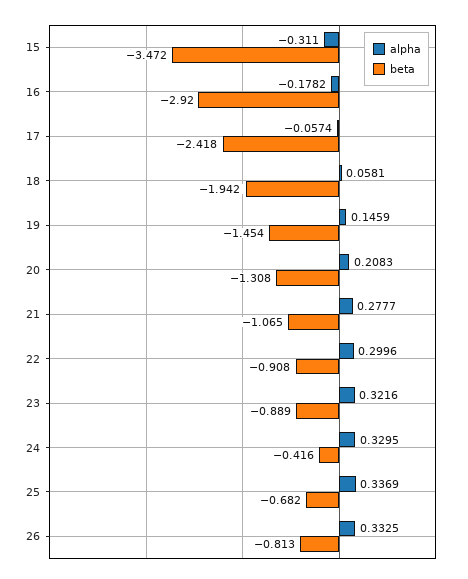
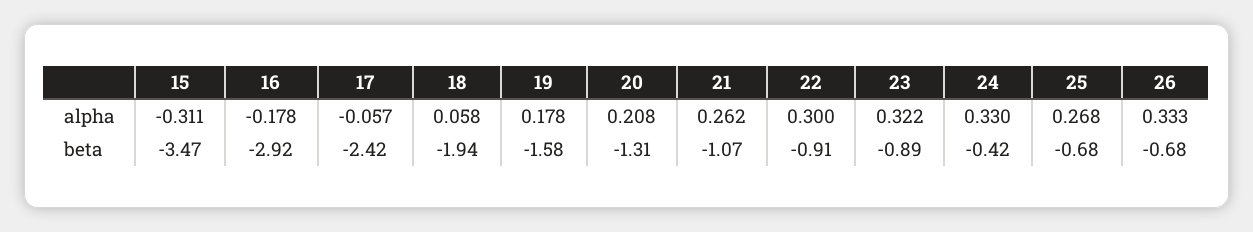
  {
    "alpha": {
      "15": -0.311,
      "16": -0.1782,
      "17": -0.0574,
      "18": 0.0581,
-     "19": 0.1459,
+     "19": 0.178,
      "20": 0.2083,
-     "21": 0.2777,
+     "21": 0.262,
      "22": 0.2996,
      "23": 0.3216,
      "24": 0.3295,
-     "25": 0.3369,
+     "25": 0.268,
      "26": 0.3325
    },
    "beta": {
      "15": -3.472,
      "16": -2.92,
      "17": -2.418,
      "18": -1.942,
-     "19": -1.454,
+     "19": -1.58,
      "20": -1.308,
      "21": -1.065,
      "22": -0.908,
      "23": -0.889,
      "24": -0.416,
      "25": -0.682,
-     "26": -0.813
+     "26": -0.68
    }
  }

